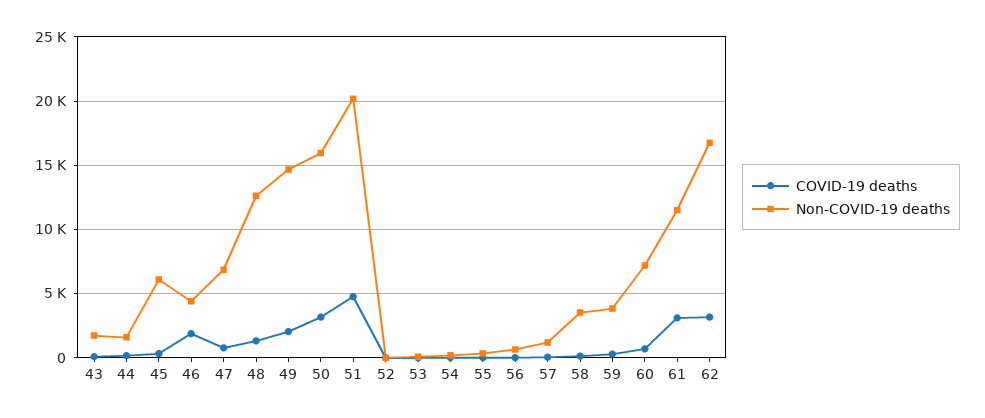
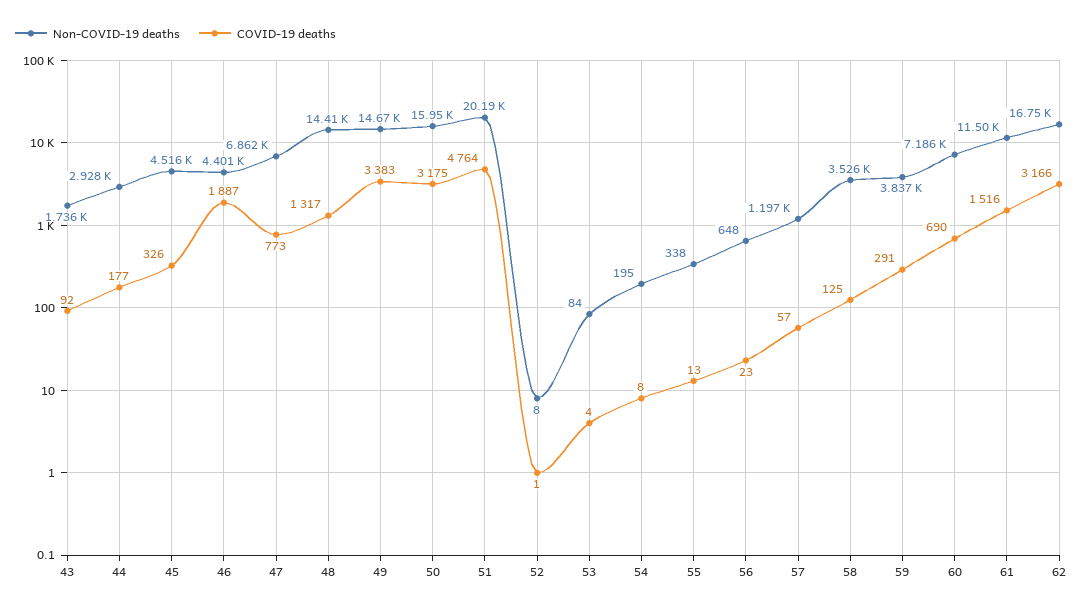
  {
    "COVID-19 deaths": {
      "43": 92,
      "44": 177,
      "45": 326,
      "46": 1887,
      "47": 773,
      "48": 1317,
-     "49": 2000,
+     "49": 3383,
      "50": 3175,
      "51": 4764,
      "52": 1,
      "53": 4,
      "54": 8,
      "55": 13,
      "56": 23,
      "57": 57,
      "58": 125,
      "59": 291,
      "60": 690,
-     "61": 3000,
+     "61": 1516,
      "62": 3166
    },
    "Non-COVID-19 deaths": {
      "43": 1736,
-     "44": 1500,
+     "44": 2928,
-     "45": 6000,
+     "45": 4516,
      "46": 4401,
      "47": 6862,
-     "48": 12500,
+     "48": 14410,
      "49": 14670,
      "50": 15950,
      "51": 20190,
      "52": 8,
      "53": 84,
      "54": 195,
      "55": 338,
      "56": 648,
      "57": 1197,
      "58": 3526,
      "59": 3837,
      "60": 7186,
      "61": 11500,
      "62": 16750
    }
  }

